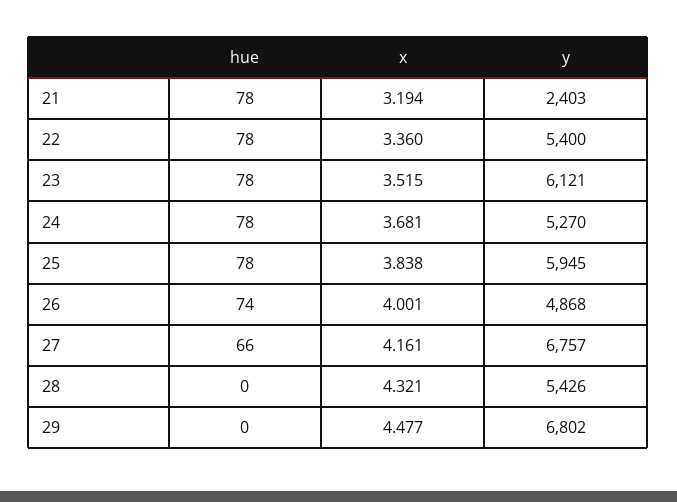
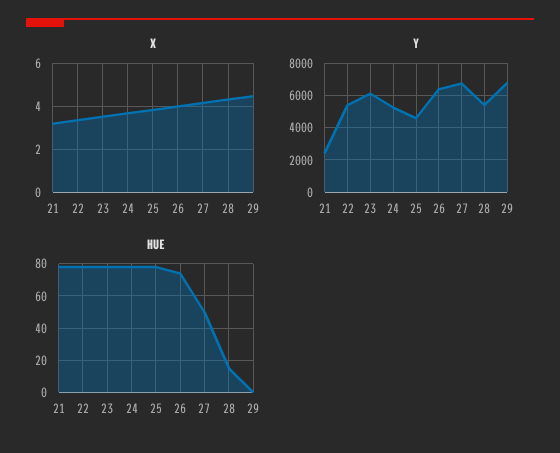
  {
    "hue": {
      "21": 78,
      "22": 78,
      "23": 78,
      "24": 78,
      "25": 78,
      "26": 74,
-     "27": 66,
+     "27": 50,
-     "28": 0,
+     "28": 15,
      "29": 0
    },
    "x": {
      "21": 3.194,
      "22": 3.36,
      "23": 3.515,
      "24": 3.681,
      "25": 3.838,
      "26": 4.001,
      "27": 4.161,
      "28": 4.321,
      "29": 4.477
    },
    "y": {
      "21": 2403,
      "22": 5400,
      "23": 6121,
      "24": 5270,
-     "25": 5945,
+     "25": 4500,
-     "26": 4868,
+     "26": 6500,
      "27": 6757,
      "28": 5426,
      "29": 6802
    }
  }

